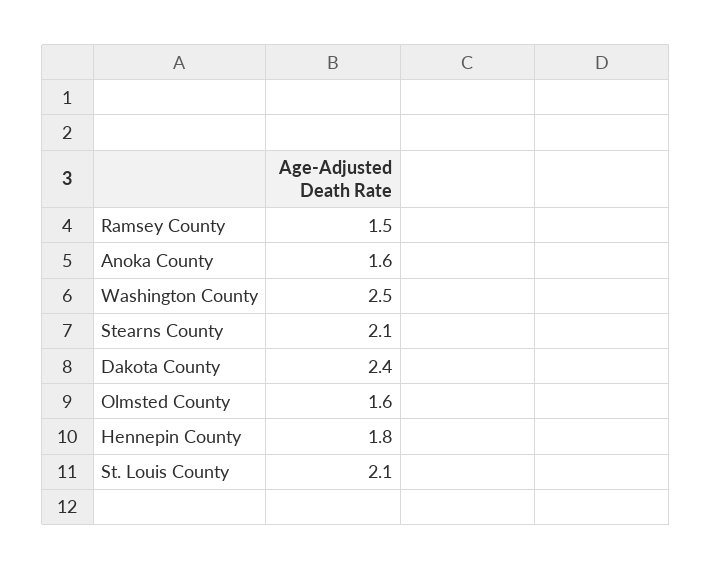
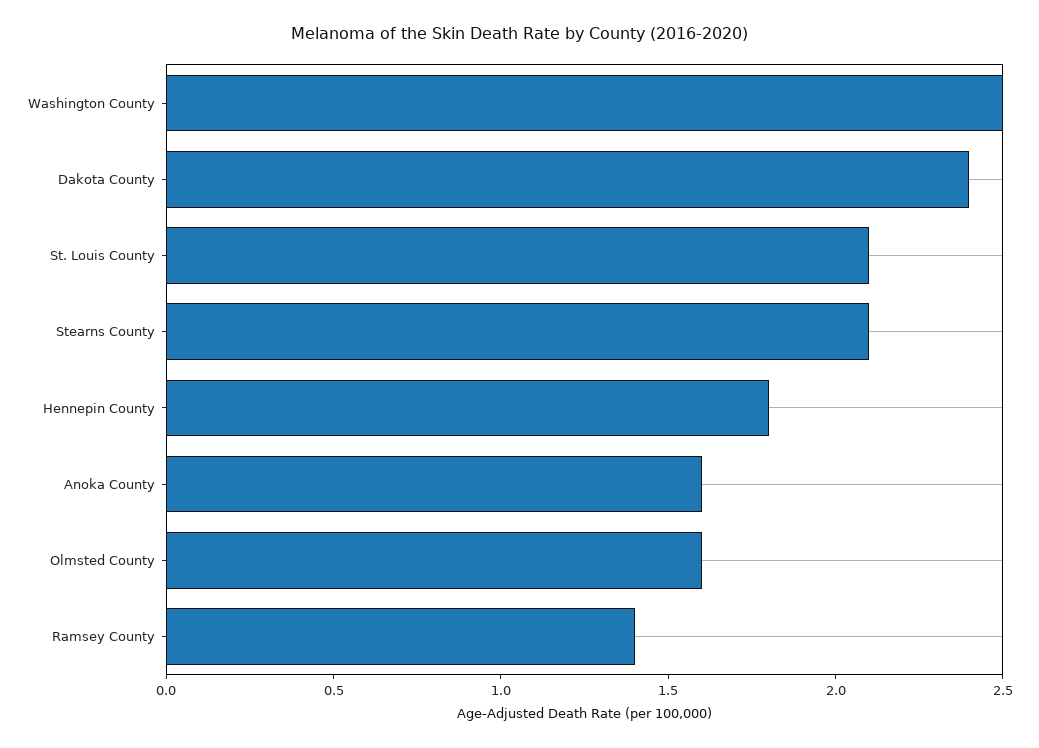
  {
-   "Ramsey County": 1.5,
+   "Ramsey County": 1.4,
    "Anoka County": 1.6,
    "Washington County": 2.5,
    "Stearns County": 2.1,
    "Dakota County": 2.4,
    "Olmsted County": 1.6,
    "Hennepin County": 1.8,
    "St. Louis County": 2.1
  }

